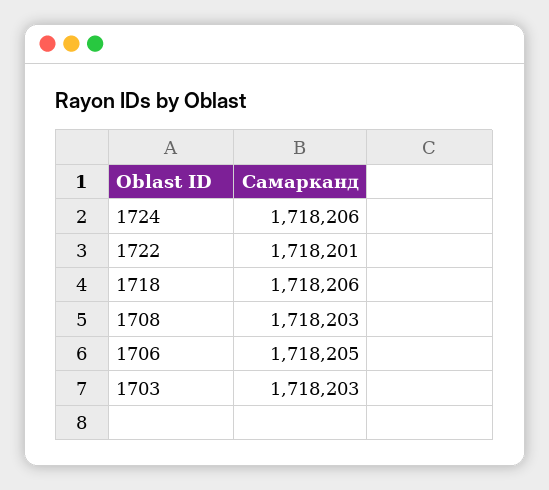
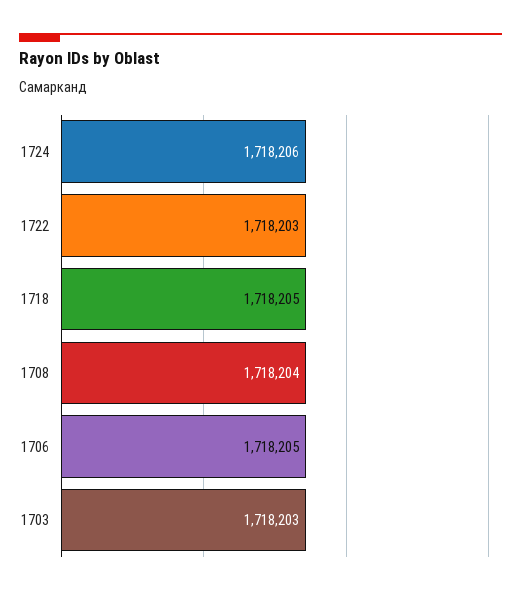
  {
    "1724": 1718206,
-   "1722": 1718201,
+   "1722": 1718203,
-   "1718": 1718206,
+   "1718": 1718205,
-   "1708": 1718203,
+   "1708": 1718204,
    "1706": 1718205,
    "1703": 1718203
  }

